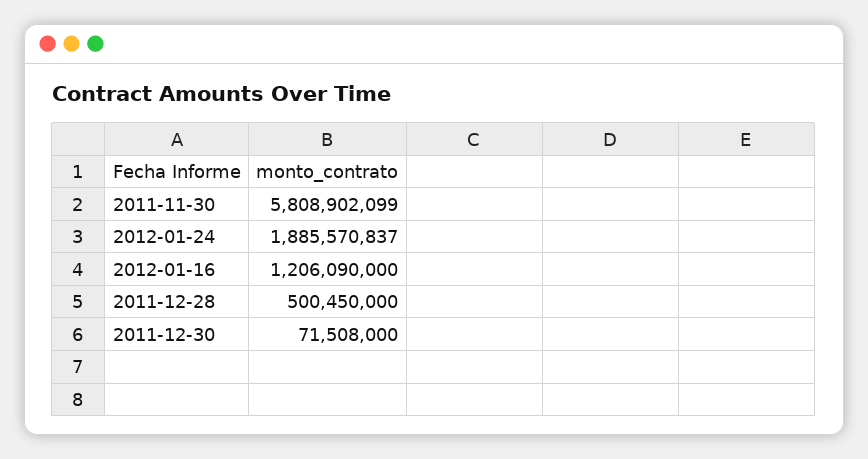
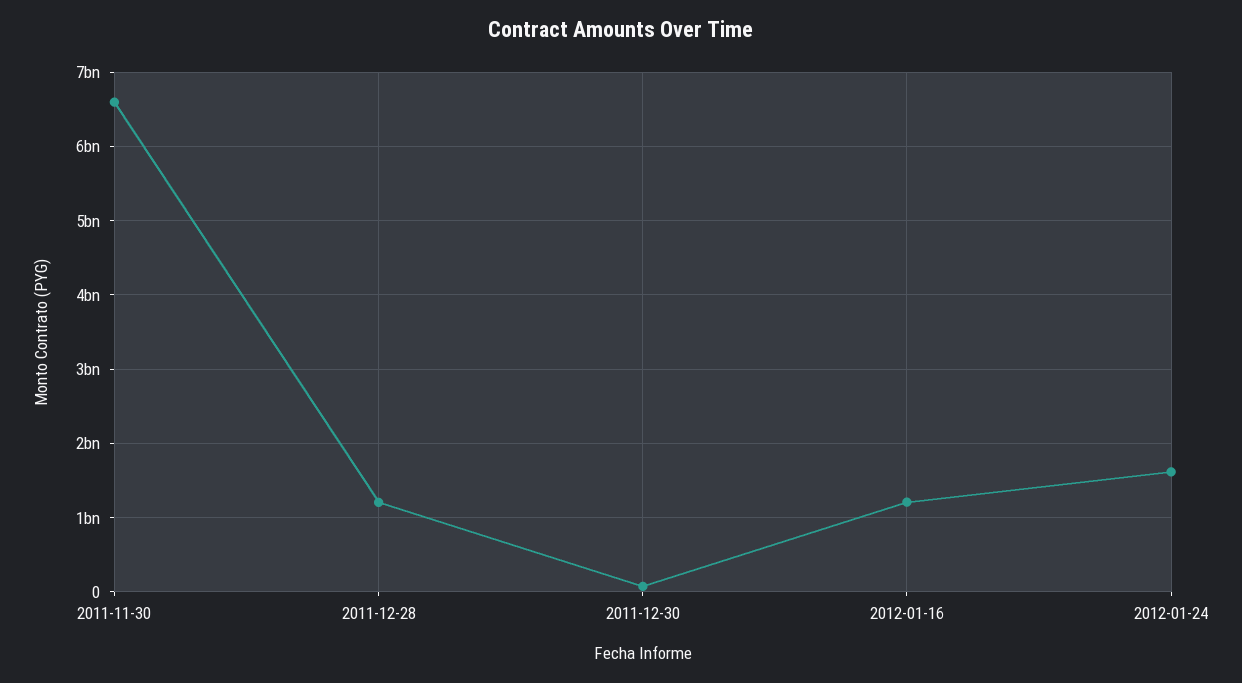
  {
-   "2011-11-30": 5808902099,
+   "2011-11-30": 6600000000,
-   "2012-01-24": 1885570837,
+   "2012-01-24": 1600000000,
    "2012-01-16": 1206090000,
-   "2011-12-28": 500450000,
+   "2011-12-28": 1200000000,
    "2011-12-30": 71508000
  }

